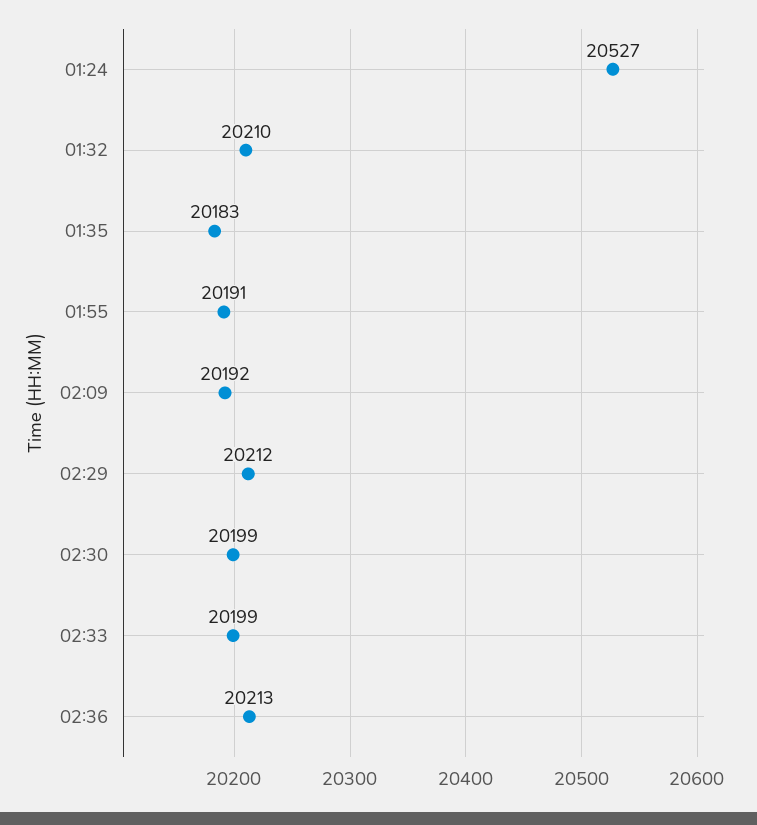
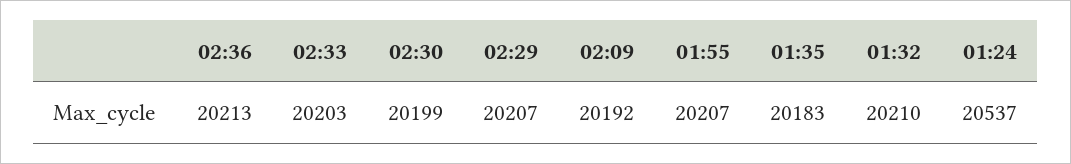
  {
-   "01:24": 20527,
+   "01:24": 20537,
    "01:32": 20210,
    "01:35": 20183,
-   "01:55": 20191,
+   "01:55": 20207,
    "02:09": 20192,
-   "02:29": 20212,
+   "02:29": 20207,
    "02:30": 20199,
-   "02:33": 20199,
+   "02:33": 20203,
    "02:36": 20213
  }

